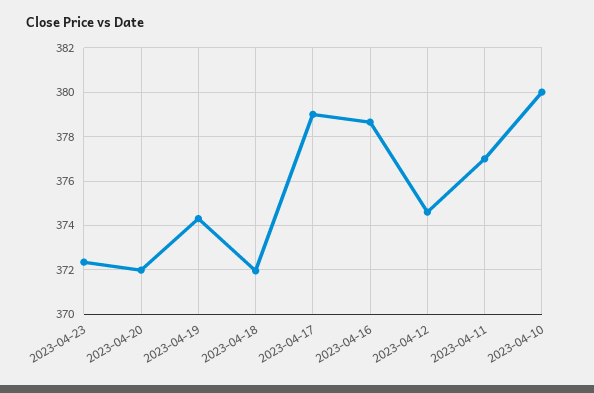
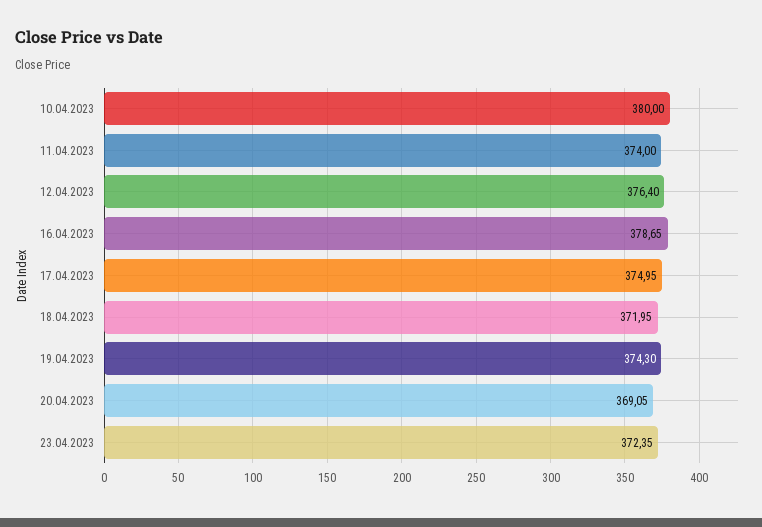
  {
    "2023-04-23": 372.35,
-   "2023-04-20": 372,
+   "2023-04-20": 369.05,
    "2023-04-19": 374.3,
    "2023-04-18": 371.95,
-   "2023-04-17": 379,
+   "2023-04-17": 374.95,
    "2023-04-16": 378.65,
-   "2023-04-12": 374.5,
+   "2023-04-12": 376.4,
-   "2023-04-11": 377,
+   "2023-04-11": 374,
    "2023-04-10": 380
  }

